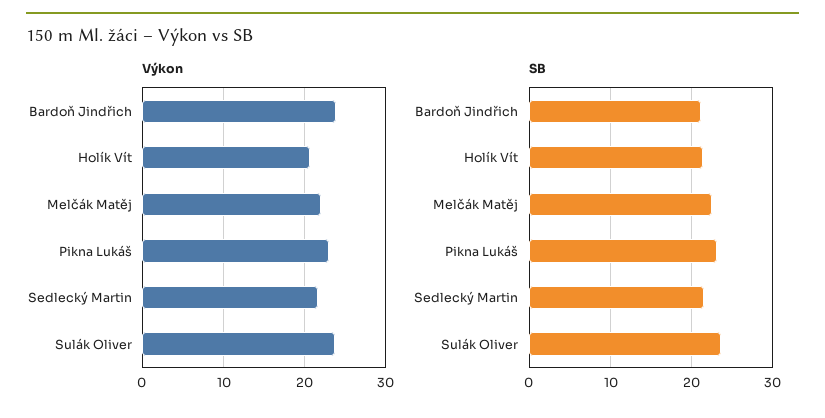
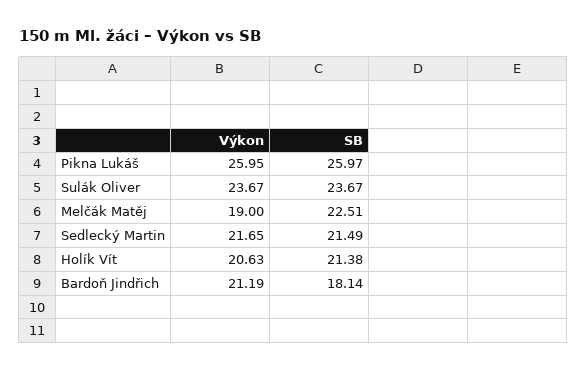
  {
    "Výkon": {
-     "Bardoň Jindřich": 24,
+     "Bardoň Jindřich": 21.19,
      "Holík Vít": 20.63,
-     "Melčák Matěj": 22,
+     "Melčák Matěj": 19,
-     "Pikna Lukáš": 23,
+     "Pikna Lukáš": 25.95,
      "Sedlecký Martin": 21.65,
      "Sulák Oliver": 23.67
    },
    "SB": {
-     "Bardoň Jindřich": 21,
+     "Bardoň Jindřich": 18.14,
      "Holík Vít": 21.38,
      "Melčák Matěj": 22.51,
-     "Pikna Lukáš": 23,
+     "Pikna Lukáš": 25.97,
      "Sedlecký Martin": 21.49,
      "Sulák Oliver": 23.67
    }
  }

